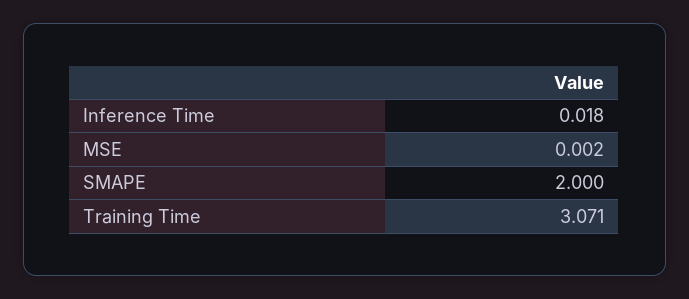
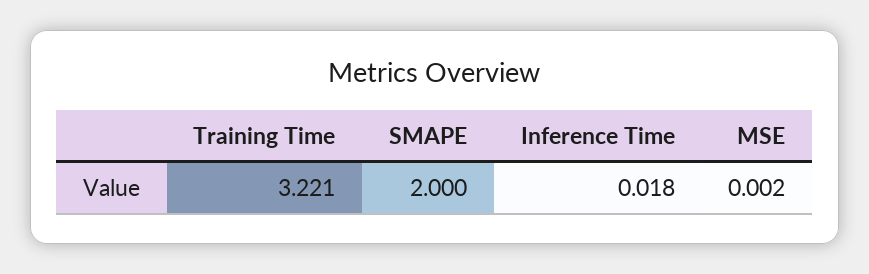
  {
    "Inference Time": 0.018,
    "MSE": 0.002,
    "SMAPE": 2,
-   "Training Time": 3.071
+   "Training Time": 3.221
  }

